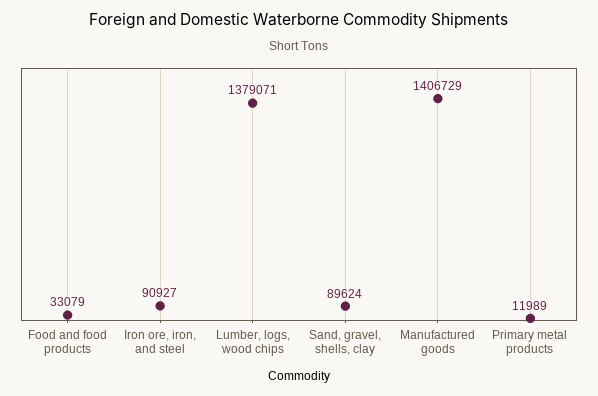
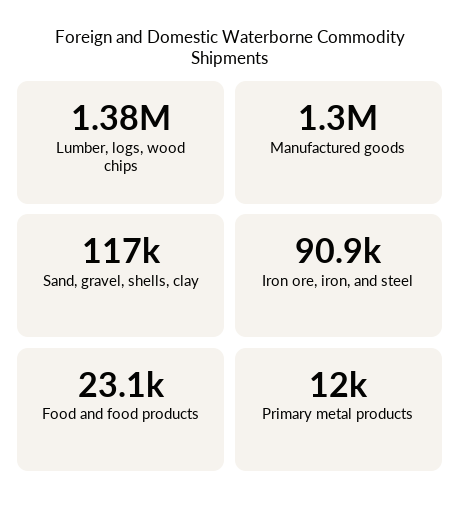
  {
-   "Food and food products": 33079,
+   "Food and food products": 23100,
    "Iron ore, iron, and steel": 90927,
    "Lumber, logs, wood chips": 1379071,
-   "Sand, gravel, shells, clay": 89624,
+   "Sand, gravel, shells, clay": 117000,
-   "Manufactured goods": 1406729,
+   "Manufactured goods": 1300000,
    "Primary metal products": 11989
  }

